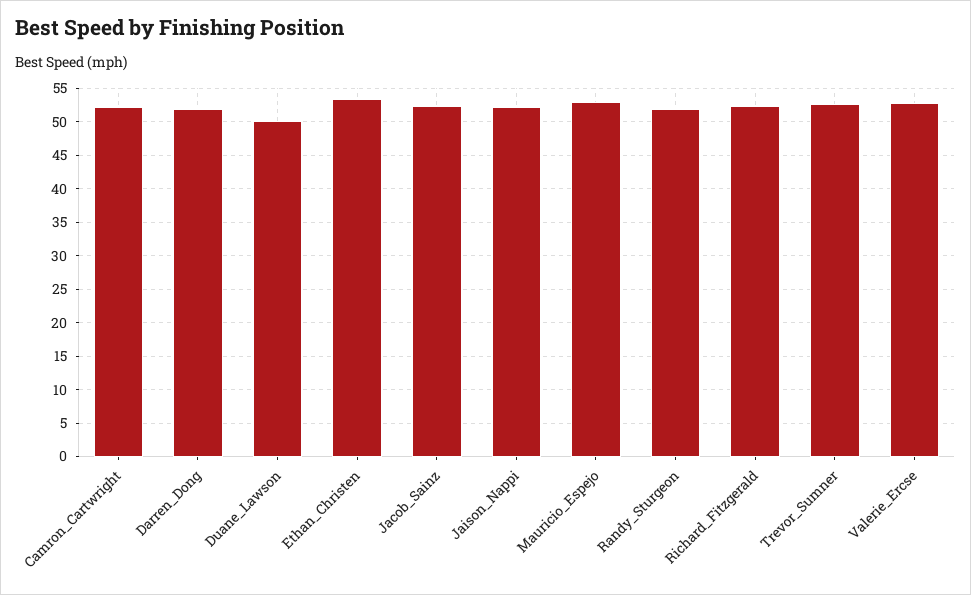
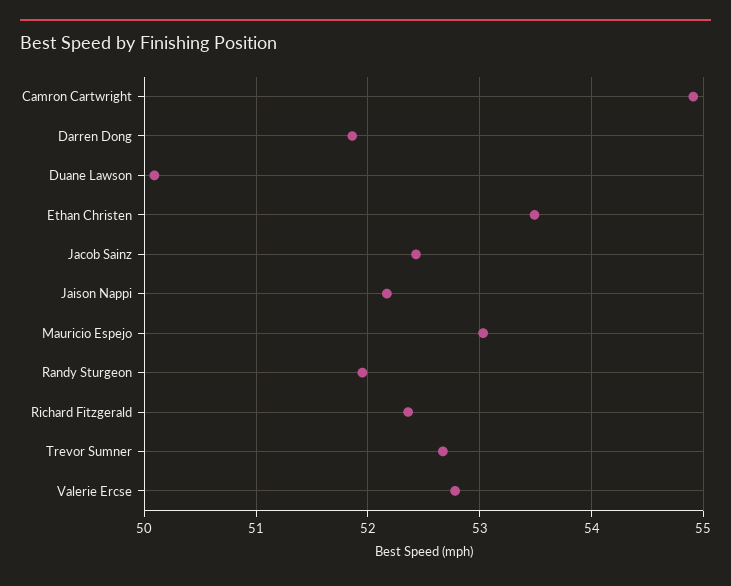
  {
-   "Camron_Cartwright": 52,
+   "Camron_Cartwright": 54.9,
    "Darren_Dong": 51.9,
    "Duane_Lawson": 50.1,
    "Ethan_Christen": 53.5,
    "Jacob_Sainz": 52.4,
    "Jaison_Nappi": 52.2,
    "Mauricio_Espejo": 53,
    "Randy_Sturgeon": 52,
    "Richard_Fitzgerald": 52.4,
    "Trevor_Sumner": 52.7,
    "Valerie_Ercse": 52.8
  }

